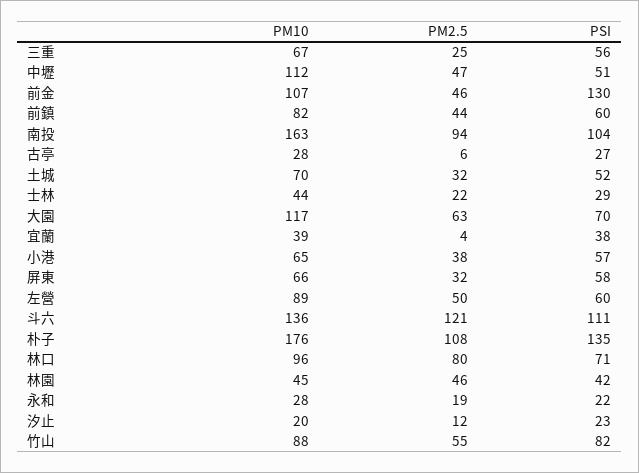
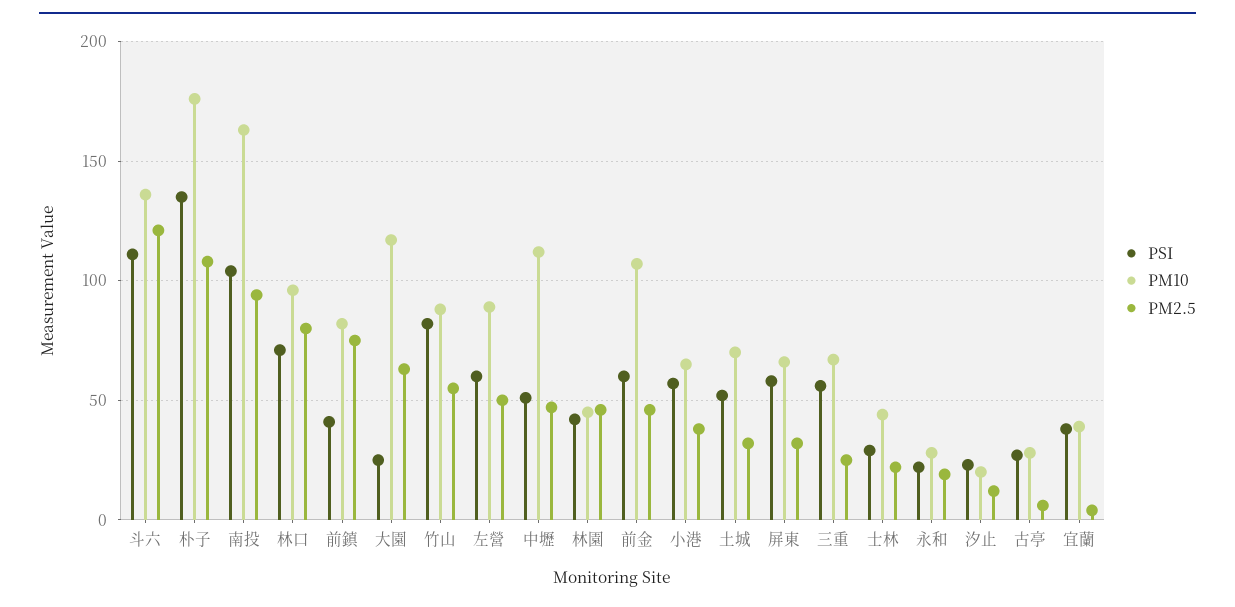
  {
    "PM10": {
      "三重": 67,
      "中壢": 112,
      "前金": 107,
      "前鎮": 82,
      "南投": 163,
      "古亭": 28,
      "土城": 70,
      "士林": 44,
      "大園": 117,
      "宜蘭": 39,
      "小港": 65,
      "屏東": 66,
      "左營": 89,
      "斗六": 136,
      "朴子": 176,
      "林口": 96,
      "林園": 45,
      "永和": 28,
      "汐止": 20,
      "竹山": 88
    },
    "PM2.5": {
      "三重": 25,
      "中壢": 47,
      "前金": 46,
-     "前鎮": 44,
+     "前鎮": 75,
      "南投": 94,
      "古亭": 6,
      "土城": 32,
      "士林": 22,
      "大園": 63,
      "宜蘭": 4,
      "小港": 38,
      "屏東": 32,
      "左營": 50,
      "斗六": 121,
      "朴子": 108,
      "林口": 80,
      "林園": 46,
      "永和": 19,
      "汐止": 12,
      "竹山": 55
    },
    "PSI": {
      "三重": 56,
      "中壢": 51,
-     "前金": 130,
+     "前金": 60,
-     "前鎮": 60,
+     "前鎮": 40,
      "南投": 104,
      "古亭": 27,
      "土城": 52,
      "士林": 29,
-     "大園": 70,
+     "大園": 25,
      "宜蘭": 38,
      "小港": 57,
      "屏東": 58,
      "左營": 60,
      "斗六": 111,
      "朴子": 135,
      "林口": 71,
      "林園": 42,
      "永和": 22,
      "汐止": 23,
      "竹山": 82
    }
  }

